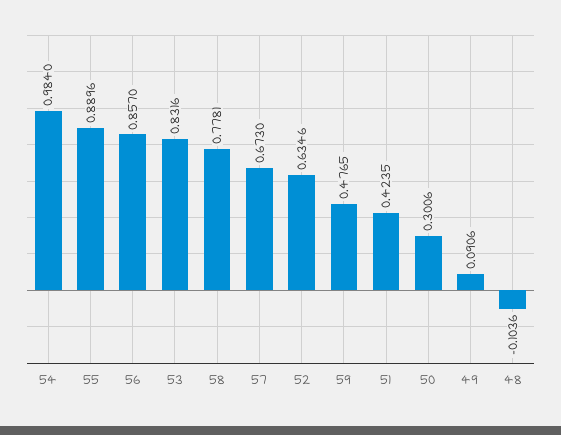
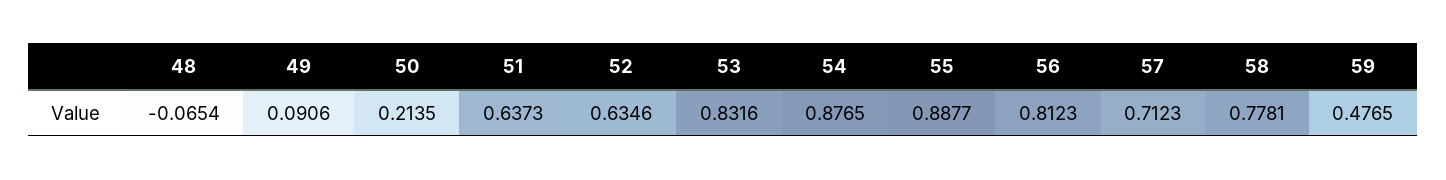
  {
-   "54": 0.984,
+   "54": 0.8765,
-   "55": 0.8896,
+   "55": 0.8877,
-   "56": 0.857,
+   "56": 0.8123,
    "53": 0.8316,
    "58": 0.7781,
-   "57": 0.673,
+   "57": 0.7123,
    "52": 0.6346,
    "59": 0.4765,
-   "51": 0.4235,
+   "51": 0.6373,
-   "50": 0.3006,
+   "50": 0.2135,
    "49": 0.0906,
-   "48": -0.1036
+   "48": -0.0654
  }

